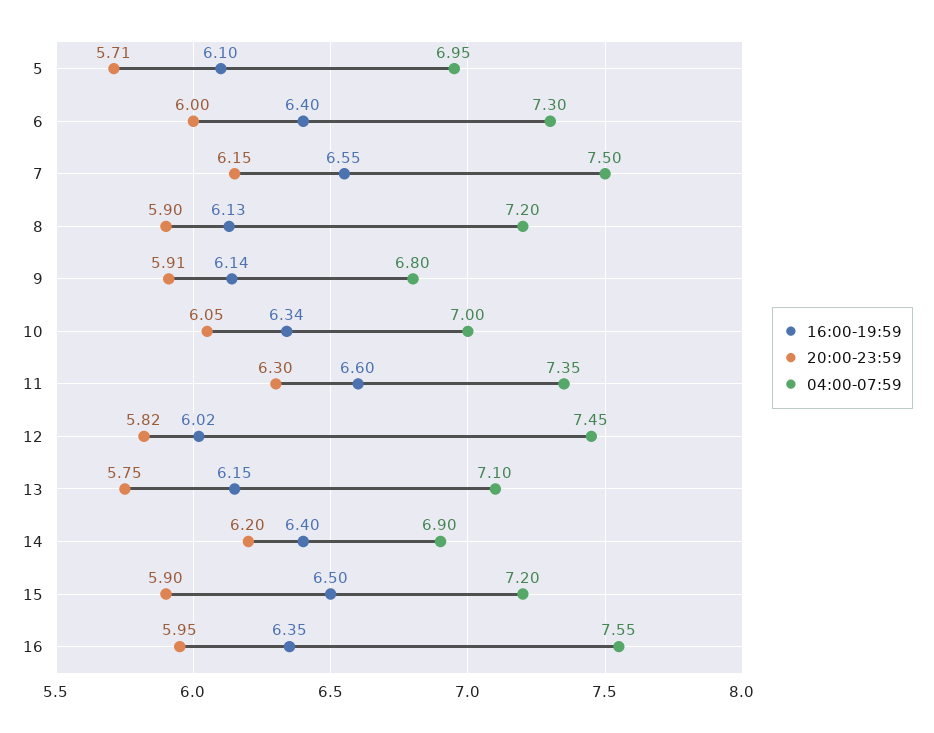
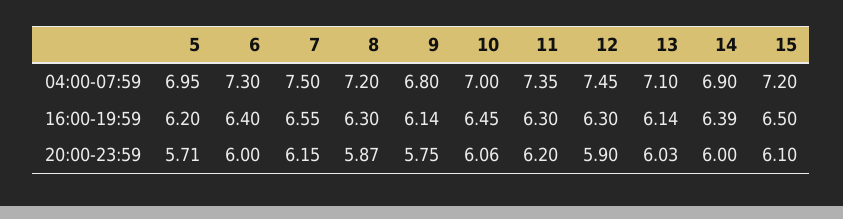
  {
    "16:00-19:59": {
-     "5": 6.1,
+     "5": 6.2,
      "6": 6.4,
      "7": 6.55,
-     "8": 6.13,
+     "8": 6.3,
      "9": 6.14,
-     "10": 6.34,
+     "10": 6.45,
-     "11": 6.6,
+     "11": 6.3,
-     "12": 6.02,
+     "12": 6.3,
-     "13": 6.15,
+     "13": 6.14,
-     "14": 6.4,
+     "14": 6.39,
-     "15": 6.5,
+     "15": 6.5
-     "16": 6.35
    },
    "20:00-23:59": {
      "5": 5.71,
      "6": 6,
      "7": 6.15,
-     "8": 5.9,
+     "8": 5.87,
-     "9": 5.91,
+     "9": 5.75,
-     "10": 6.05,
+     "10": 6.06,
-     "11": 6.3,
+     "11": 6.2,
-     "12": 5.82,
+     "12": 5.9,
-     "13": 5.75,
+     "13": 6.03,
-     "14": 6.2,
+     "14": 6,
-     "15": 5.9,
+     "15": 6.1
-     "16": 5.95
    },
    "04:00-07:59": {
      "5": 6.95,
      "6": 7.3,
      "7": 7.5,
      "8": 7.2,
      "9": 6.8,
      "10": 7,
      "11": 7.35,
      "12": 7.45,
      "13": 7.1,
      "14": 6.9,
-     "15": 7.2,
+     "15": 7.2
-     "16": 7.55
    }
  }

